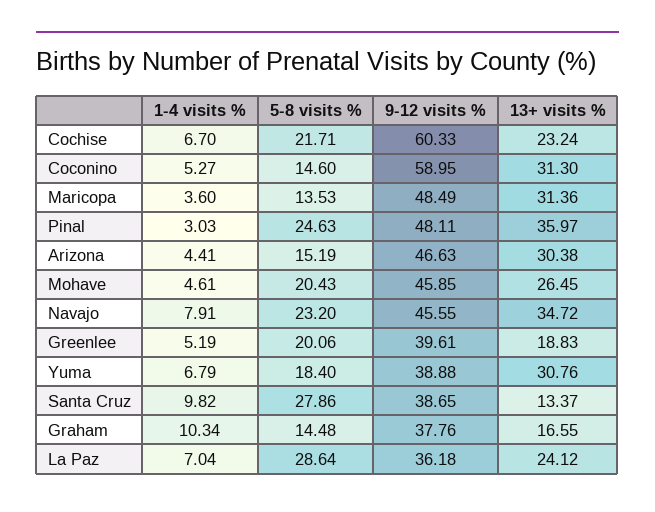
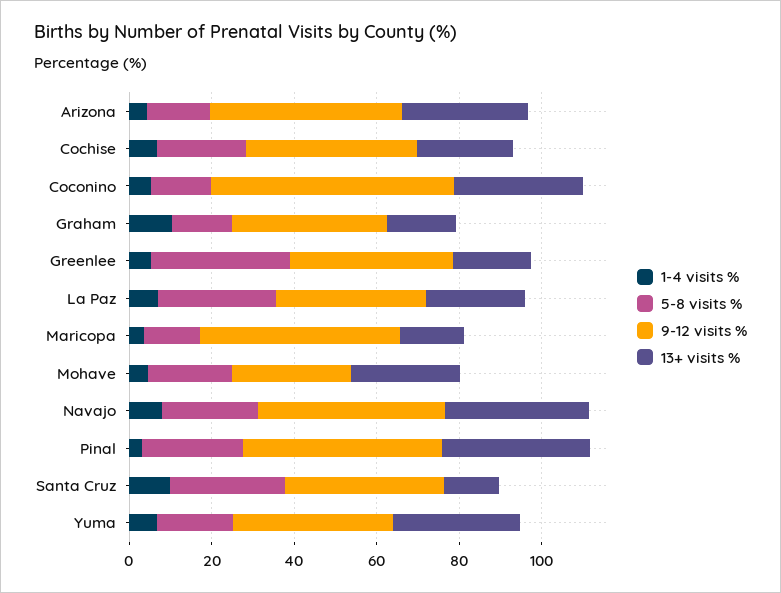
  {
    "1-4 visits %": {
      "Cochise": 6.7,
      "Coconino": 5.27,
      "Maricopa": 3.6,
      "Pinal": 3.03,
      "Arizona": 4.41,
      "Mohave": 4.61,
      "Navajo": 7.91,
      "Greenlee": 5.19,
      "Yuma": 6.79,
      "Santa Cruz": 9.82,
      "Graham": 10.34,
      "La Paz": 7.04
    },
    "5-8 visits %": {
      "Cochise": 21.71,
      "Coconino": 14.6,
      "Maricopa": 13.53,
      "Pinal": 24.63,
      "Arizona": 15.19,
      "Mohave": 20.43,
      "Navajo": 23.2,
-     "Greenlee": 20.06,
+     "Greenlee": 35,
      "Yuma": 18.4,
      "Santa Cruz": 27.86,
      "Graham": 14.48,
      "La Paz": 28.64
    },
    "9-12 visits %": {
-     "Cochise": 60.33,
+     "Cochise": 40,
      "Coconino": 58.95,
      "Maricopa": 48.49,
      "Pinal": 48.11,
      "Arizona": 46.63,
-     "Mohave": 45.85,
+     "Mohave": 30,
      "Navajo": 45.55,
      "Greenlee": 39.61,
      "Yuma": 38.88,
      "Santa Cruz": 38.65,
      "Graham": 37.76,
      "La Paz": 36.18
    },
    "13+ visits %": {
      "Cochise": 23.24,
      "Coconino": 31.3,
-     "Maricopa": 31.36,
+     "Maricopa": 15,
      "Pinal": 35.97,
      "Arizona": 30.38,
      "Mohave": 26.45,
      "Navajo": 34.72,
      "Greenlee": 18.83,
      "Yuma": 30.76,
      "Santa Cruz": 13.37,
      "Graham": 16.55,
      "La Paz": 24.12
    }
  }

